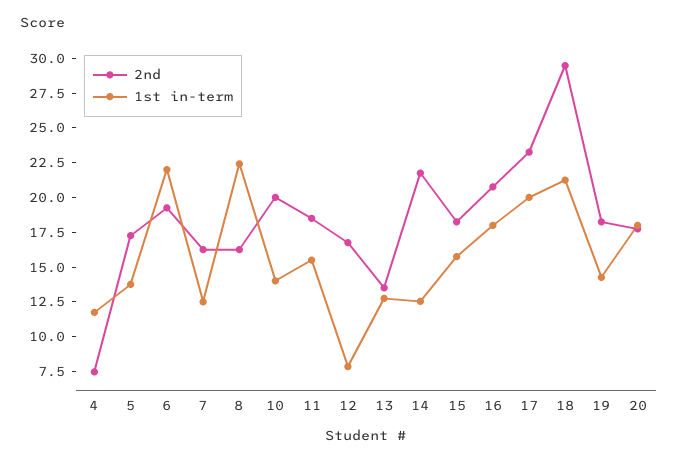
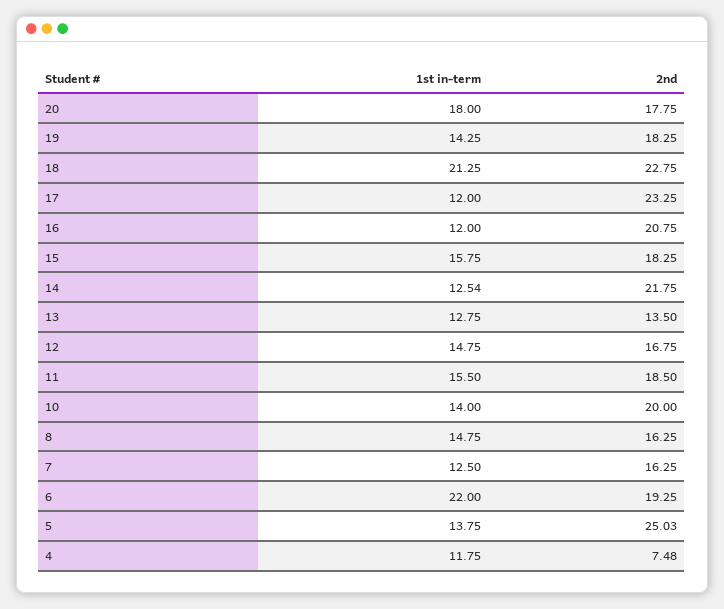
  {
    "2nd": {
      "4": 7.48,
-     "5": 17.5,
+     "5": 25.03,
      "6": 19.25,
      "7": 16.25,
      "8": 16.25,
      "10": 20,
      "11": 18.5,
      "12": 16.75,
      "13": 13.5,
      "14": 21.75,
      "15": 18.25,
      "16": 20.75,
      "17": 23.25,
-     "18": 30,
+     "18": 22.75,
      "19": 18.25,
      "20": 17.75
    },
    "1st in-term": {
      "4": 11.75,
      "5": 13.75,
      "6": 22,
      "7": 12.5,
-     "8": 22.5,
+     "8": 14.75,
      "10": 14,
      "11": 15.5,
-     "12": 7.5,
+     "12": 14.75,
      "13": 12.75,
      "14": 12.54,
      "15": 15.75,
-     "16": 17.5,
+     "16": 12,
-     "17": 20,
+     "17": 12,
      "18": 21.25,
      "19": 14.25,
      "20": 18
    }
  }

